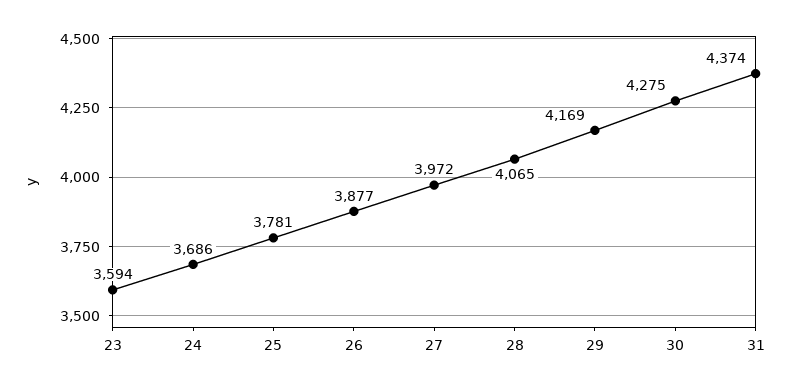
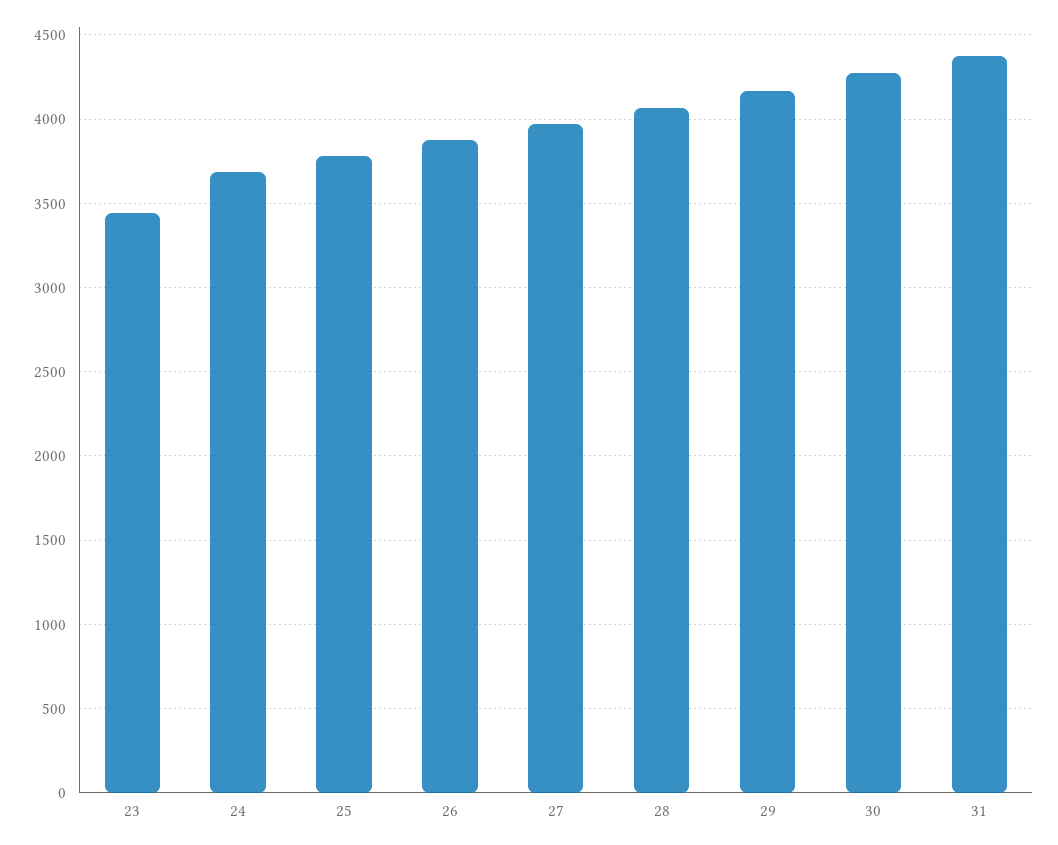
  {
-   "23": 3594,
+   "23": 3450,
    "24": 3686,
    "25": 3781,
    "26": 3877,
    "27": 3972,
    "28": 4065,
    "29": 4169,
    "30": 4275,
    "31": 4374
  }

